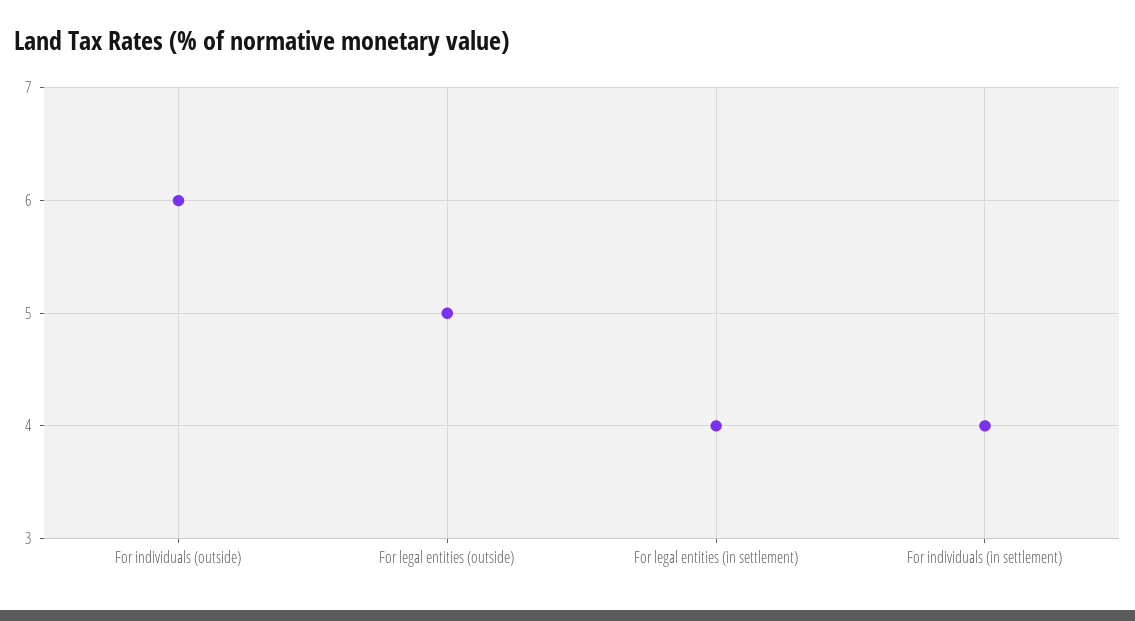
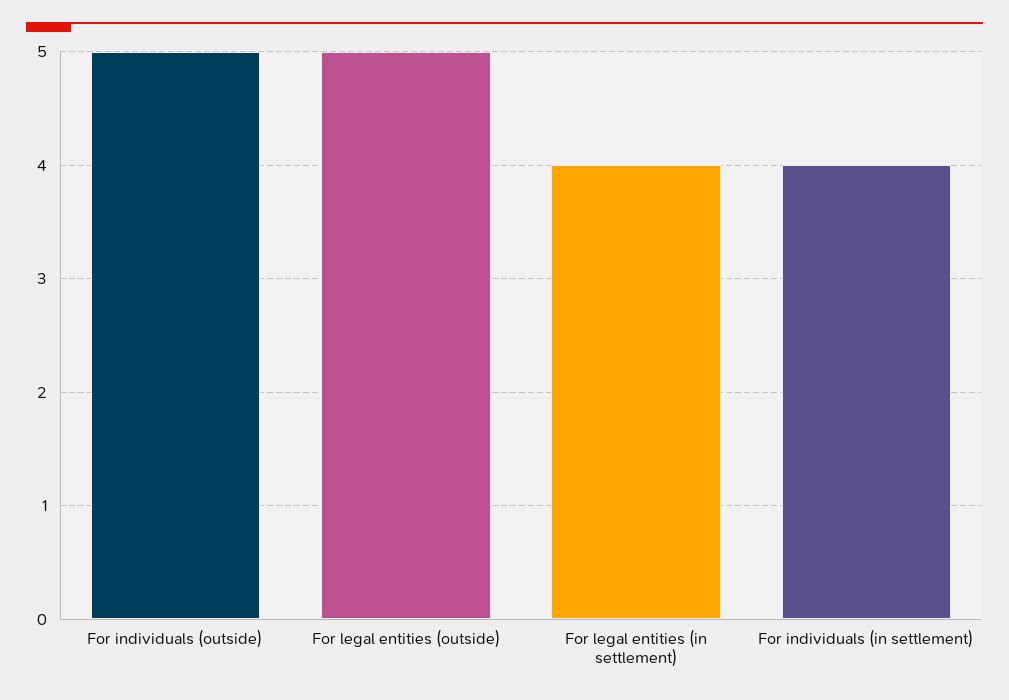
  {
-   "For individuals (outside)": 6,
+   "For individuals (outside)": 5,
    "For legal entities (outside)": 5,
    "For legal entities (in settlement)": 4,
    "For individuals (in settlement)": 4
  }

